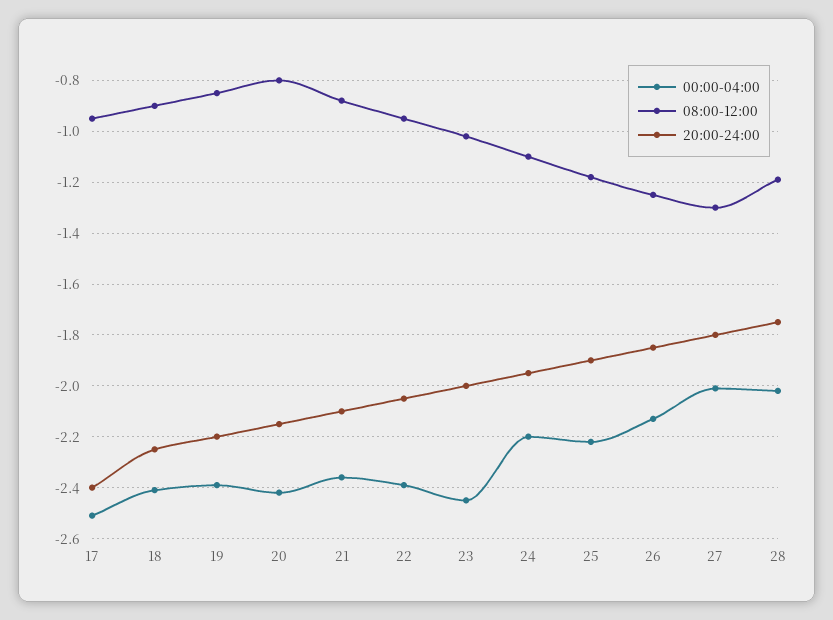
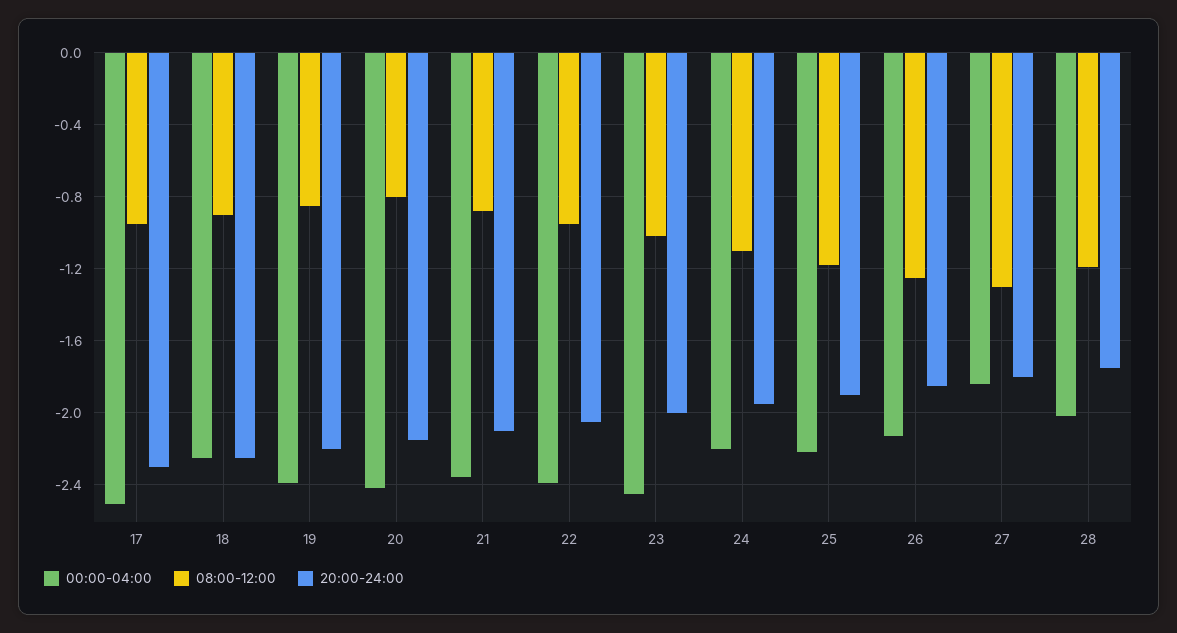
  {
    "00:00-04:00": {
      "17": -2.5,
-     "18": -2.4,
+     "18": -2.25,
      "19": -2.4,
      "20": -2.4,
      "21": -2.35,
      "22": -2.4,
      "23": -2.45,
      "24": -2.2,
      "25": -2.2,
      "26": -2.15,
-     "27": -2,
+     "27": -1.85,
      "28": -2
    },
    "08:00-12:00": {
      "17": -0.95,
      "18": -0.9,
      "19": -0.85,
      "20": -0.8,
      "21": -0.9,
      "22": -0.95,
      "23": -1,
      "24": -1.1,
      "25": -1.2,
      "26": -1.25,
      "27": -1.3,
      "28": -1.2
    },
    "20:00-24:00": {
-     "17": -2.4,
+     "17": -2.3,
      "18": -2.25,
      "19": -2.2,
      "20": -2.15,
      "21": -2.1,
      "22": -2.05,
      "23": -2,
      "24": -1.95,
      "25": -1.9,
      "26": -1.85,
      "27": -1.8,
      "28": -1.75
    }
  }

